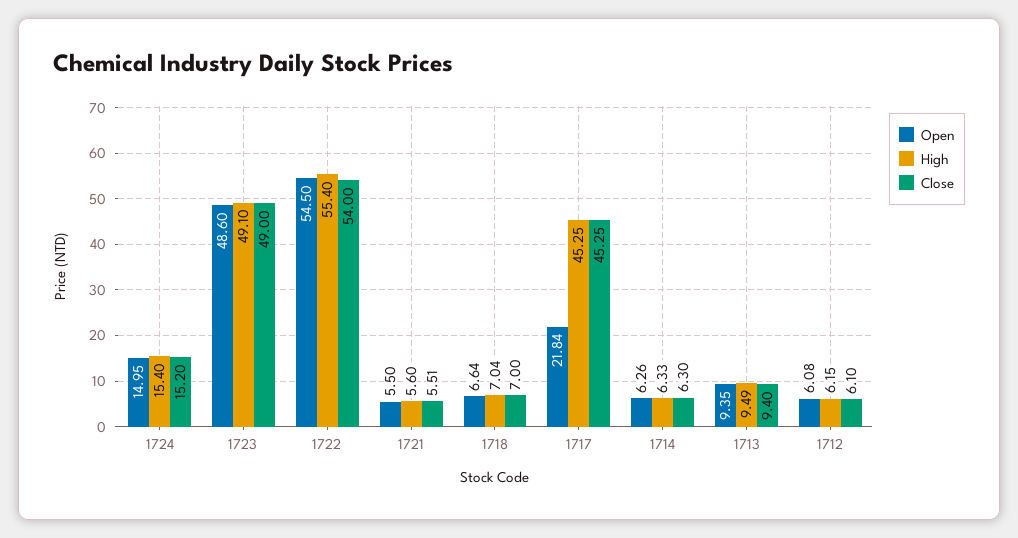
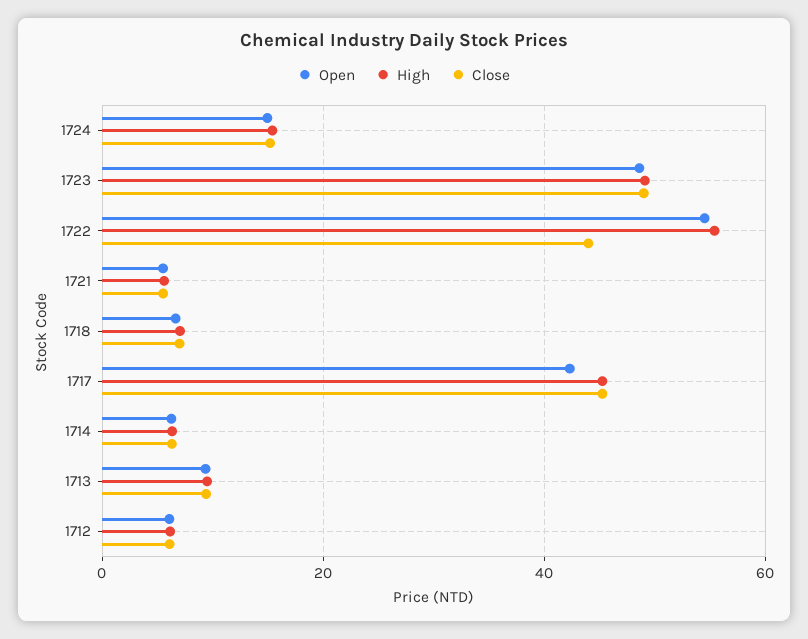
  {
    "Open": {
      "1724": 14.95,
      "1723": 48.6,
      "1722": 54.5,
      "1721": 5.5,
      "1718": 6.64,
-     "1717": 21.84,
+     "1717": 42,
      "1714": 6.26,
      "1713": 9.35,
      "1712": 6.08
    },
    "High": {
      "1724": 15.4,
      "1723": 49.1,
      "1722": 55.4,
      "1721": 5.6,
      "1718": 7.04,
      "1717": 45.25,
      "1714": 6.33,
      "1713": 9.49,
      "1712": 6.15
    },
    "Close": {
      "1724": 15.2,
      "1723": 49,
-     "1722": 54,
+     "1722": 44,
      "1721": 5.51,
      "1718": 7,
      "1717": 45.25,
      "1714": 6.3,
      "1713": 9.4,
      "1712": 6.1
    }
  }

